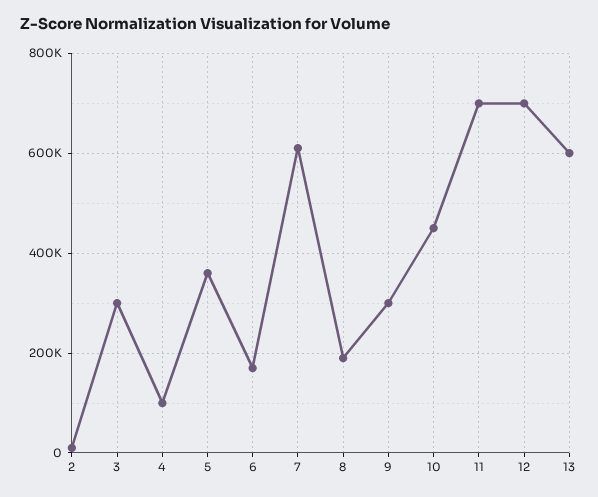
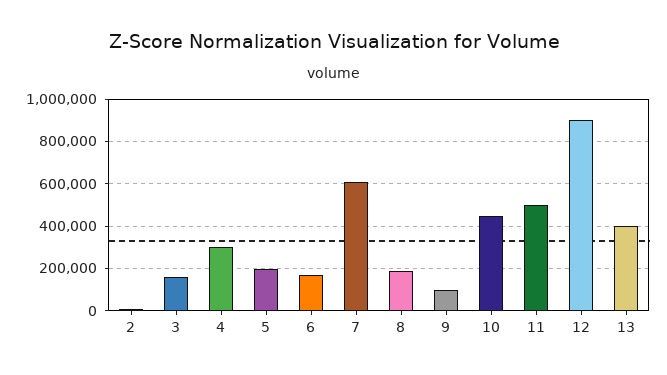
  {
    "2": 20000,
-   "3": 300000,
+   "3": 150000,
-   "4": 100000,
+   "4": 300000,
-   "5": 360000,
+   "5": 200000,
    "6": 180000,
    "7": 620000,
    "8": 200000,
-   "9": 300000,
+   "9": 100000,
    "10": 460000,
-   "11": 700000,
+   "11": 500000,
-   "12": 700000,
+   "12": 900000,
-   "13": 600000
+   "13": 400000
  }

